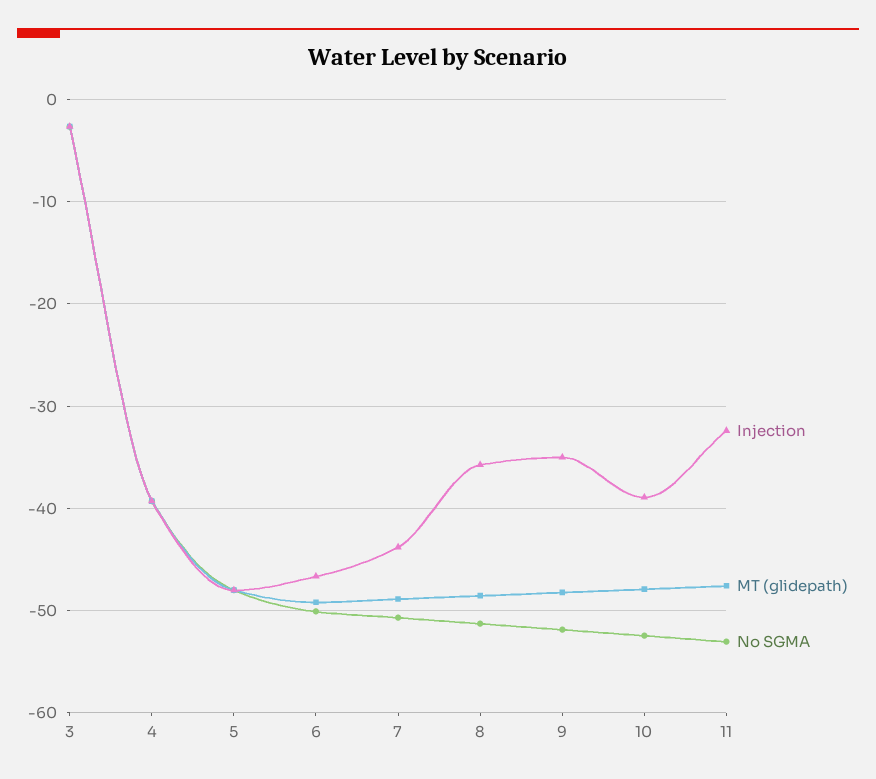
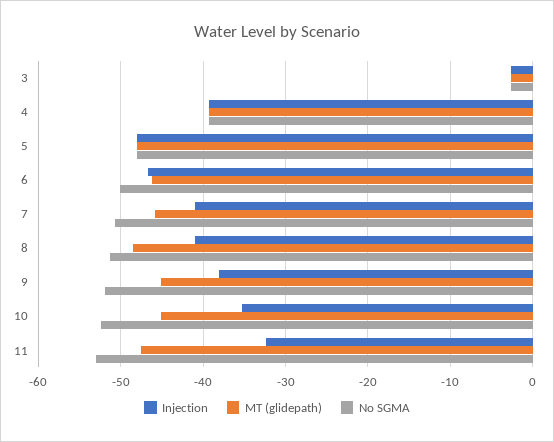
  {
    "Injection": {
      "3": -3,
      "4": -39,
      "5": -48,
      "6": -47,
-     "7": -44,
+     "7": -41,
-     "8": -36,
+     "8": -41,
-     "9": -35,
+     "9": -38,
-     "10": -39,
+     "10": -35,
      "11": -32
    },
    "MT (glidepath)": {
      "3": -3,
      "4": -39,
      "5": -48,
-     "6": -49,
+     "6": -46,
-     "7": -49,
+     "7": -46,
      "8": -49,
-     "9": -48,
+     "9": -45,
-     "10": -48,
+     "10": -45,
      "11": -48
    },
    "No SGMA": {
      "3": -3,
      "4": -39,
      "5": -48,
      "6": -50,
      "7": -51,
      "8": -51,
      "9": -52,
      "10": -52,
      "11": -53
    }
  }

